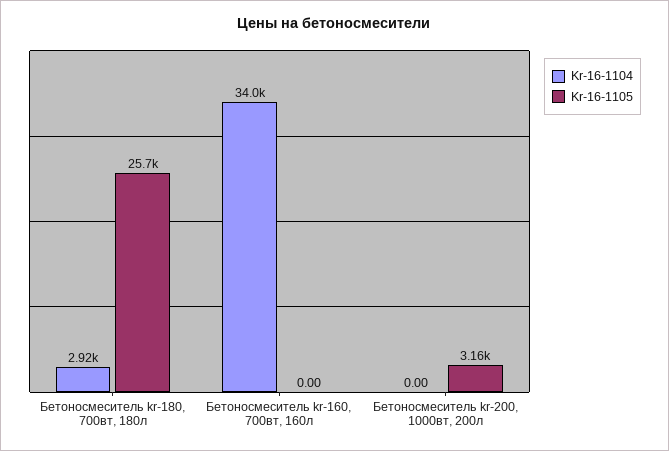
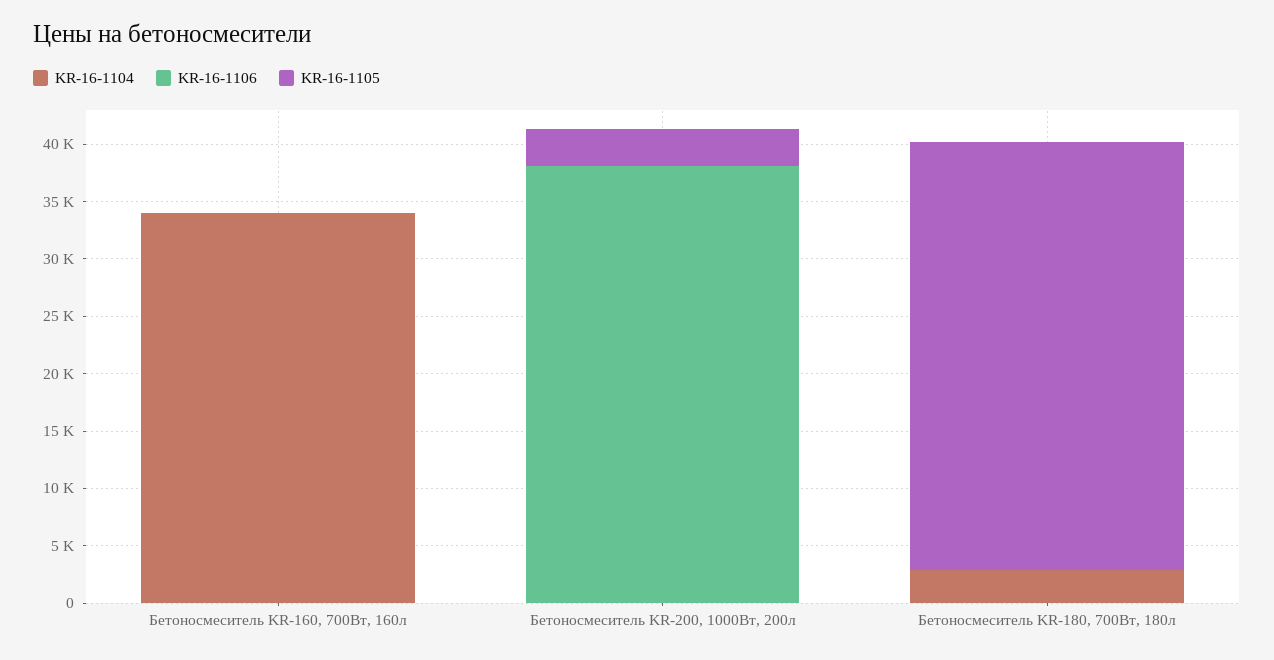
  {
    "Kr-16-1104": {
      "Бетоносмеситель kr-180, 700вт, 180л": 2920,
      "Бетоносмеситель kr-160, 700вт, 160л": 34000,
      "Бетоносмеситель kr-200, 1000вт, 200л": 0
    },
    "Kr-16-1105": {
-     "Бетоносмеситель kr-180, 700вт, 180л": 25700,
+     "Бетоносмеситель kr-180, 700вт, 180л": 37000,
      "Бетоносмеситель kr-160, 700вт, 160л": 0,
      "Бетоносмеситель kr-200, 1000вт, 200л": 3160
-   }
+   },
+   "KR-16-1106": {
+     "Бетоносмеситель kr-160, 700вт, 160л": 0,
+     "Бетоносмеситель kr-200, 1000вт, 200л": 38000,
+     "Бетоносмеситель kr-180, 700вт, 180л": 0
+   }
  }

